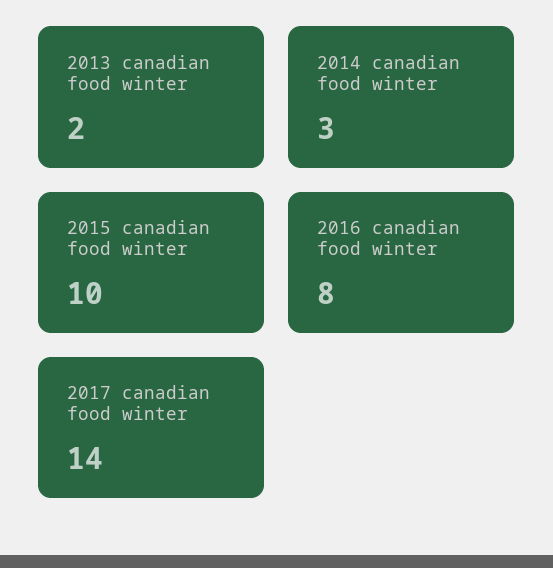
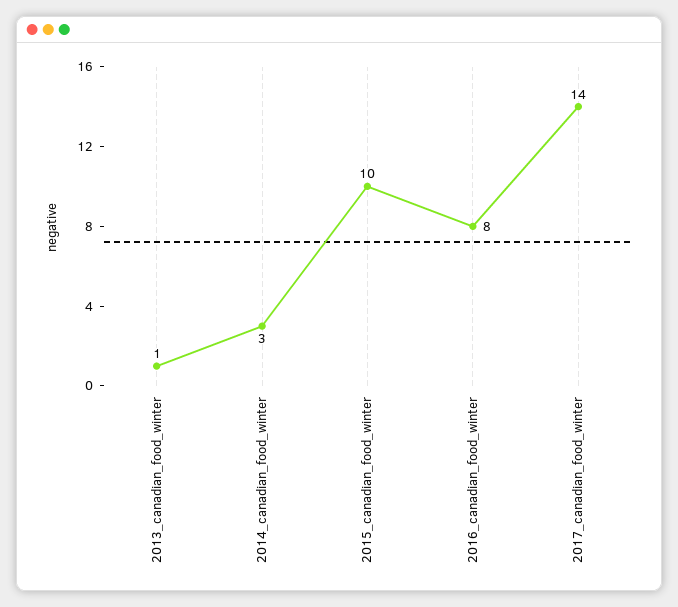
  {
-   "2013 canadian food winter": 2,
+   "2013 canadian food winter": 1,
    "2014 canadian food winter": 3,
    "2015 canadian food winter": 10,
    "2016 canadian food winter": 8,
    "2017 canadian food winter": 14
  }

